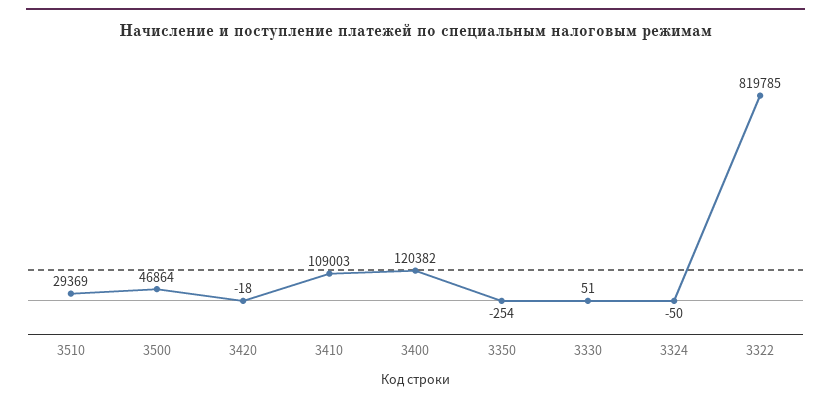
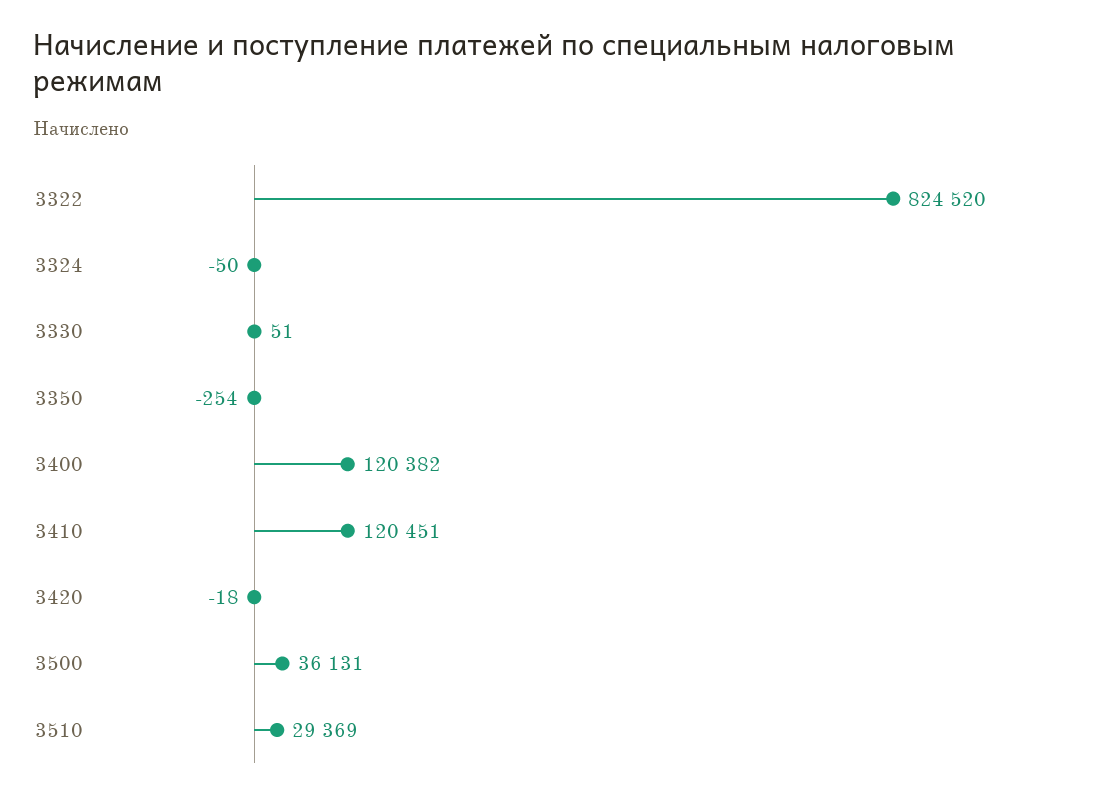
  {
    "3510": 29369,
-   "3500": 46864,
+   "3500": 36131,
    "3420": -18,
-   "3410": 109003,
+   "3410": 120451,
    "3400": 120382,
    "3350": -254,
    "3330": 51,
    "3324": -50,
-   "3322": 819785
+   "3322": 824520
  }

